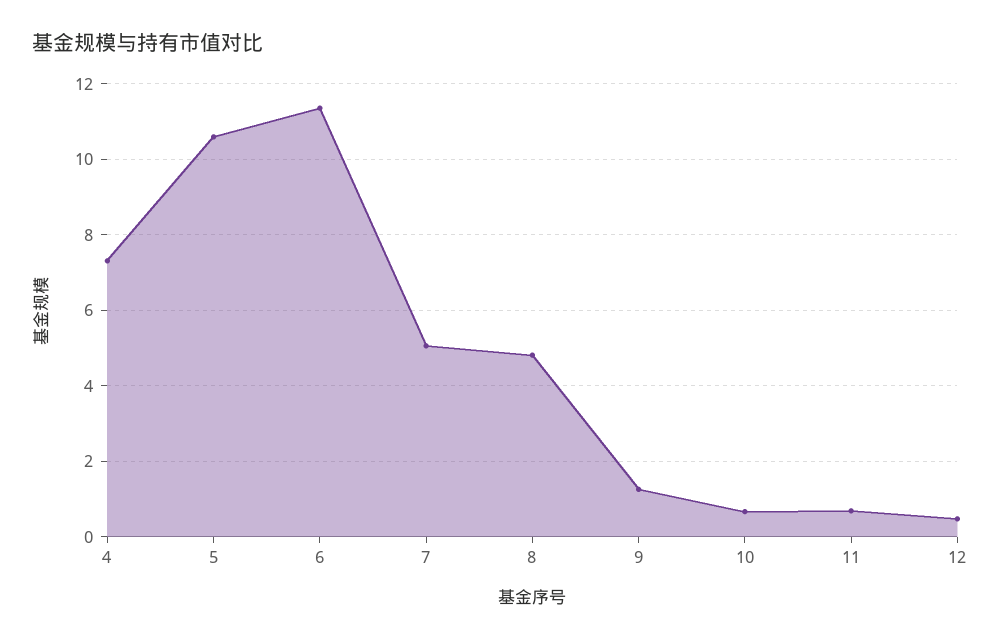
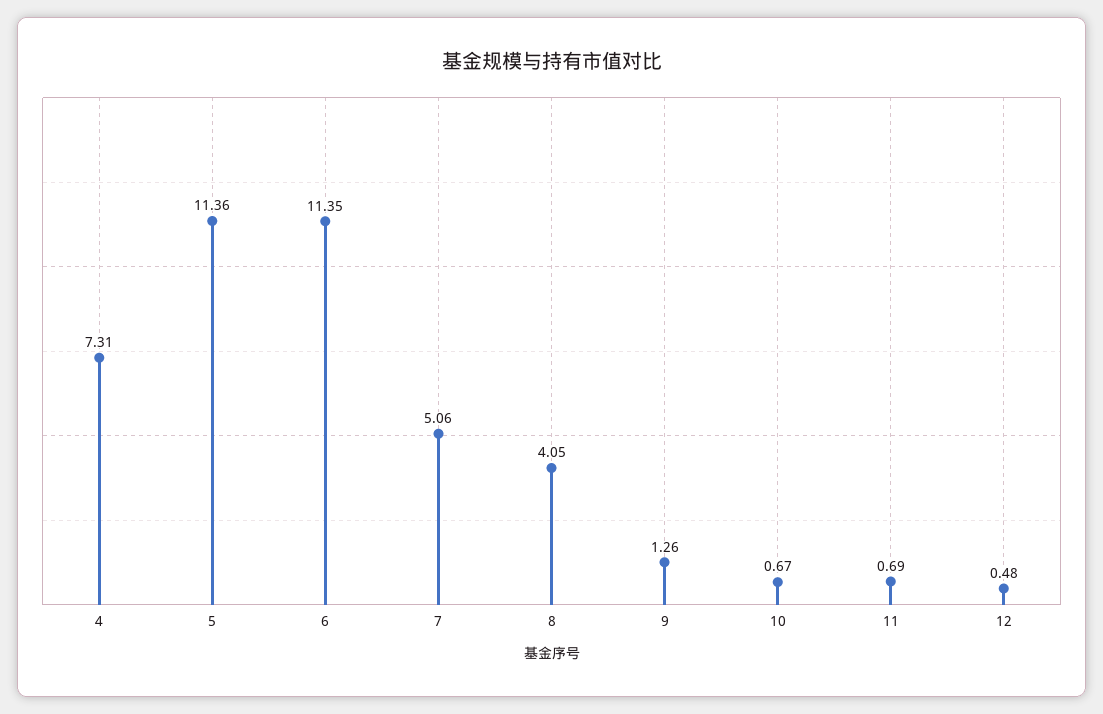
  {
    "4": 7.31,
-   "5": 10.6,
+   "5": 11.36,
    "6": 11.35,
    "7": 5.06,
-   "8": 4.8,
+   "8": 4.05,
    "9": 1.26,
    "10": 0.67,
    "11": 0.69,
    "12": 0.48
  }

